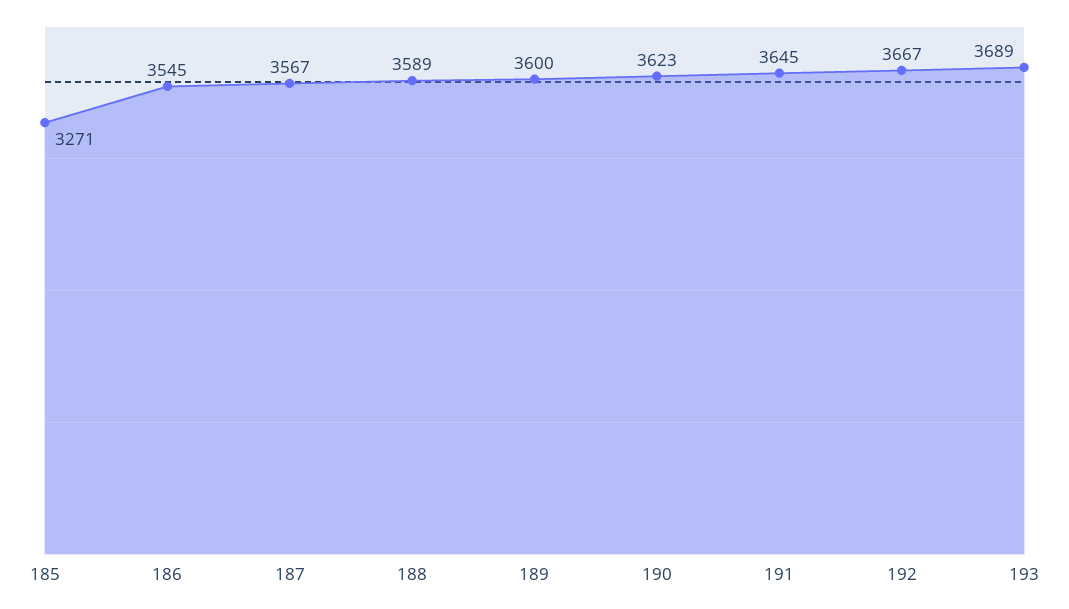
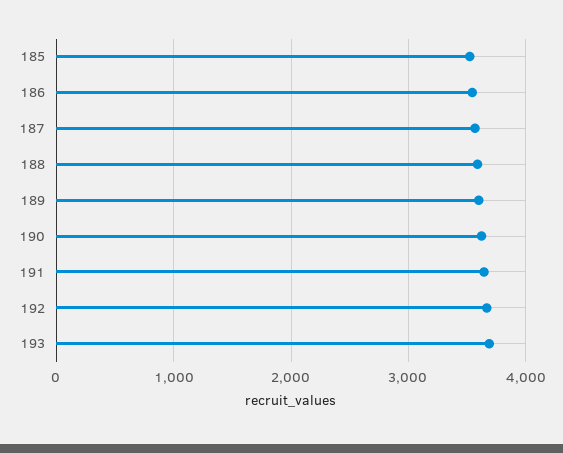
  {
-   "185": 3271,
+   "185": 3500,
    "186": 3545,
    "187": 3567,
    "188": 3589,
    "189": 3600,
    "190": 3623,
    "191": 3645,
    "192": 3667,
    "193": 3689
  }

